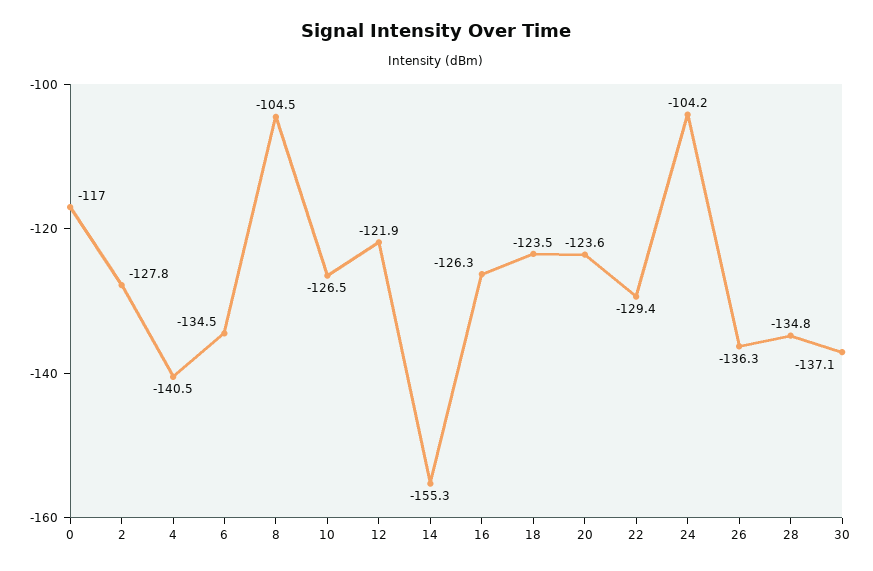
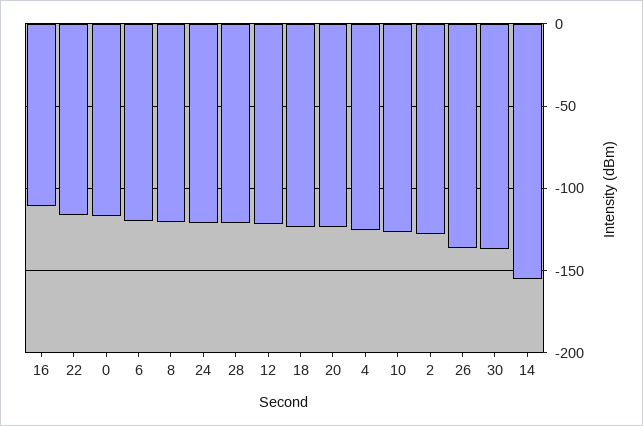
  {
    "0": -117,
    "2": -127.8,
-   "4": -140.5,
+   "4": -125,
-   "6": -134.5,
+   "6": -120,
-   "8": -104.5,
+   "8": -120,
    "10": -126.5,
    "12": -121.9,
    "14": -155.3,
-   "16": -126.3,
+   "16": -110,
    "18": -123.5,
    "20": -123.6,
-   "22": -129.4,
+   "22": -115,
-   "24": -104.2,
+   "24": -120,
    "26": -136.3,
-   "28": -134.8,
+   "28": -120,
    "30": -137.1
  }

